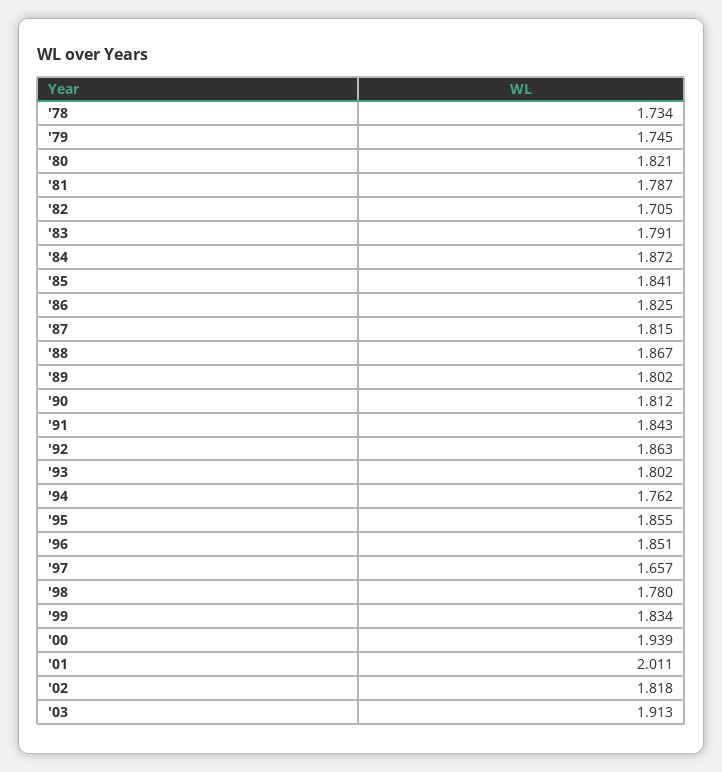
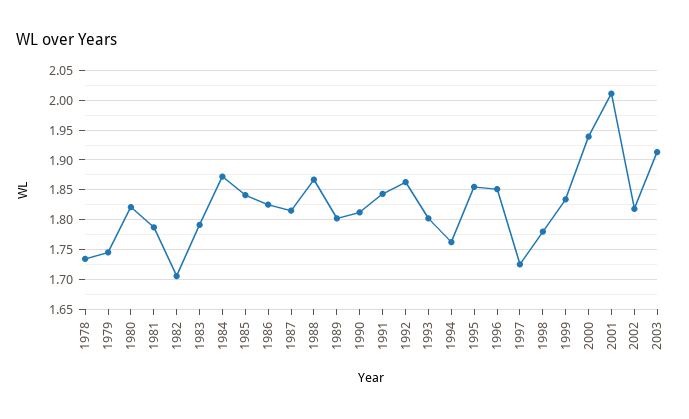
  {
    "'78": 1.734,
    "'79": 1.745,
    "'80": 1.821,
    "'81": 1.787,
    "'82": 1.705,
    "'83": 1.791,
    "'84": 1.872,
    "'85": 1.841,
    "'86": 1.825,
    "'87": 1.815,
    "'88": 1.867,
    "'89": 1.802,
    "'90": 1.812,
    "'91": 1.843,
    "'92": 1.863,
    "'93": 1.802,
    "'94": 1.762,
    "'95": 1.855,
    "'96": 1.851,
-   "'97": 1.657,
+   "'97": 1.725,
    "'98": 1.78,
    "'99": 1.834,
    "'00": 1.939,
    "'01": 2.011,
    "'02": 1.818,
    "'03": 1.913
  }

